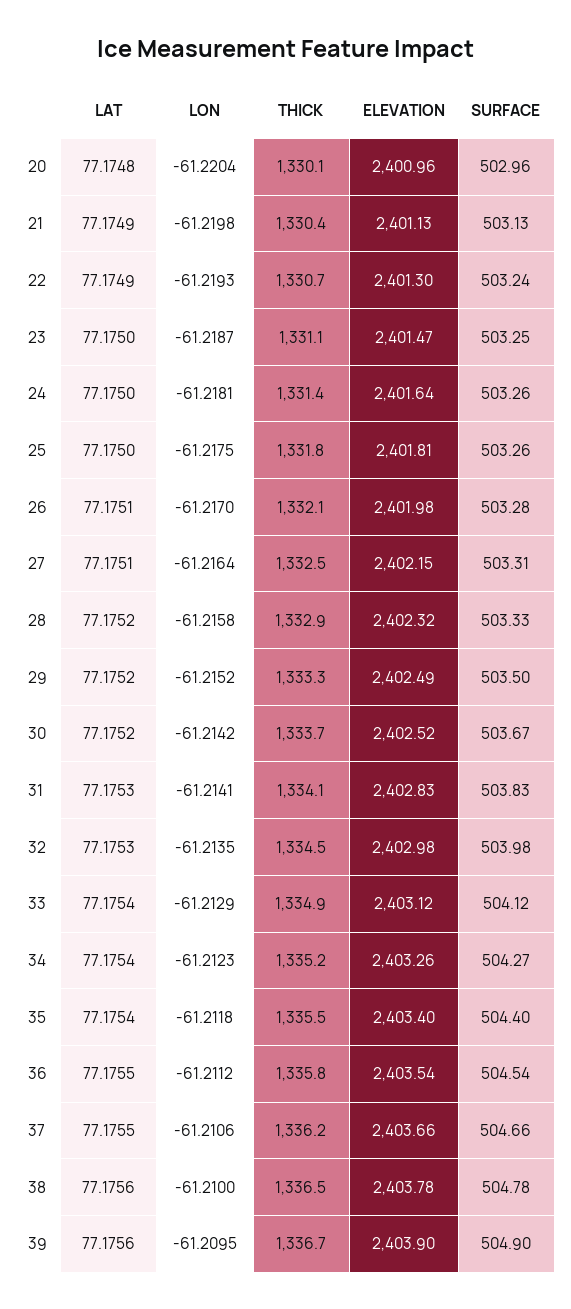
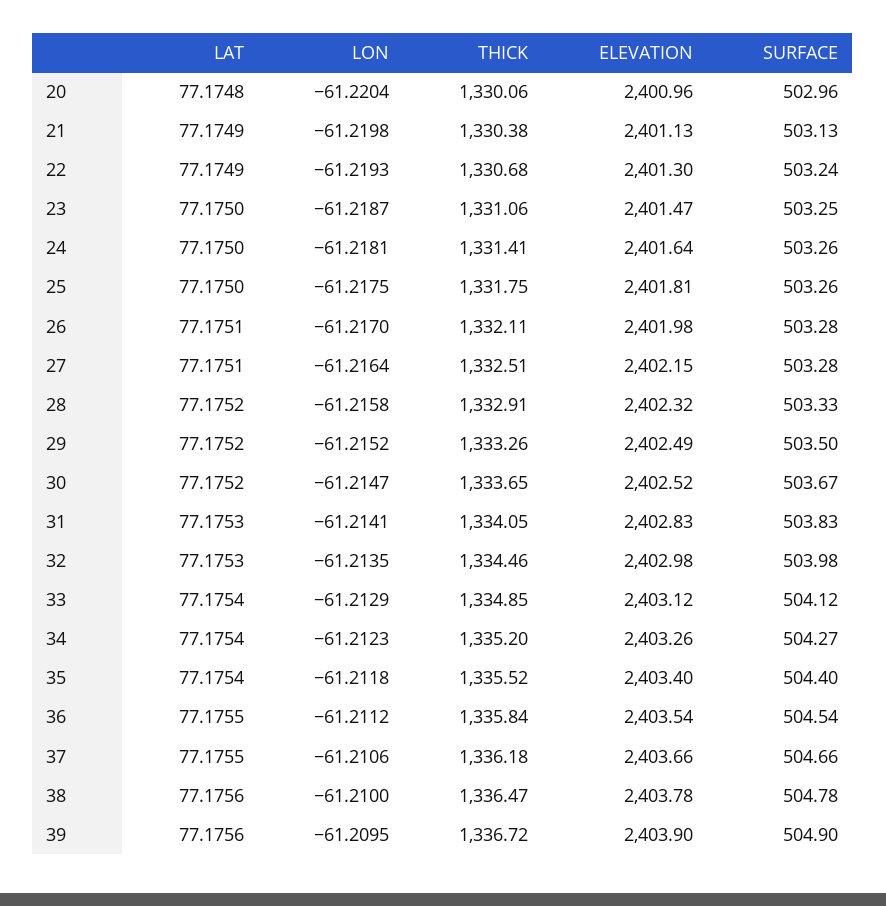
  {
    "LAT": {
      "20": 77.1748,
      "21": 77.1749,
      "22": 77.1749,
      "23": 77.175,
      "24": 77.175,
      "25": 77.175,
      "26": 77.1751,
      "27": 77.1751,
      "28": 77.1752,
      "29": 77.1752,
      "30": 77.1752,
      "31": 77.1753,
      "32": 77.1753,
      "33": 77.1754,
      "34": 77.1754,
      "35": 77.1754,
      "36": 77.1755,
      "37": 77.1755,
      "38": 77.1756,
      "39": 77.1756
    },
    "LON": {
      "20": -61.2204,
      "21": -61.2198,
      "22": -61.2193,
      "23": -61.2187,
      "24": -61.2181,
      "25": -61.2175,
      "26": -61.217,
      "27": -61.2164,
      "28": -61.2158,
      "29": -61.2152,
-     "30": -61.2142,
+     "30": -61.2147,
      "31": -61.2141,
      "32": -61.2135,
      "33": -61.2129,
      "34": -61.2123,
      "35": -61.2118,
      "36": -61.2112,
      "37": -61.2106,
      "38": -61.21,
      "39": -61.2095
    },
    "THICK": {
      "20": 1330.06,
      "21": 1330.38,
      "22": 1330.68,
      "23": 1331.06,
      "24": 1331.41,
      "25": 1331.75,
      "26": 1332.11,
      "27": 1332.51,
      "28": 1332.91,
      "29": 1333.26,
      "30": 1333.65,
      "31": 1334.05,
      "32": 1334.46,
      "33": 1334.85,
      "34": 1335.2,
      "35": 1335.52,
      "36": 1335.84,
      "37": 1336.18,
      "38": 1336.47,
      "39": 1336.72
    },
    "ELEVATION": {
      "20": 2400.96,
      "21": 2401.13,
      "22": 2401.3,
      "23": 2401.47,
      "24": 2401.64,
      "25": 2401.81,
      "26": 2401.98,
      "27": 2402.15,
      "28": 2402.32,
      "29": 2402.49,
      "30": 2402.52,
      "31": 2402.83,
      "32": 2402.98,
      "33": 2403.12,
      "34": 2403.26,
      "35": 2403.4,
      "36": 2403.54,
      "37": 2403.66,
      "38": 2403.78,
      "39": 2403.9
    },
    "SURFACE": {
      "20": 502.96,
      "21": 503.13,
      "22": 503.24,
      "23": 503.25,
      "24": 503.26,
      "25": 503.26,
      "26": 503.28,
-     "27": 503.31,
+     "27": 503.28,
      "28": 503.33,
      "29": 503.5,
      "30": 503.67,
      "31": 503.83,
      "32": 503.98,
      "33": 504.12,
      "34": 504.27,
      "35": 504.4,
      "36": 504.54,
      "37": 504.66,
      "38": 504.78,
      "39": 504.9
    }
  }

